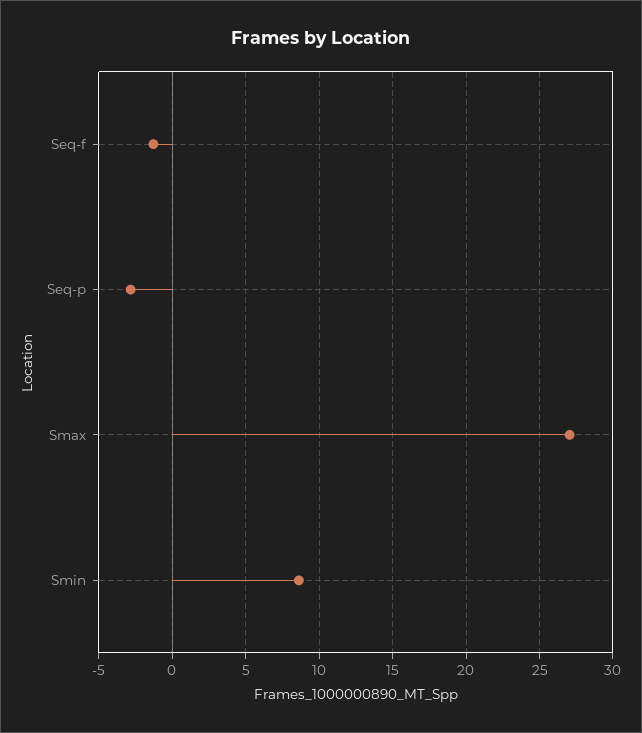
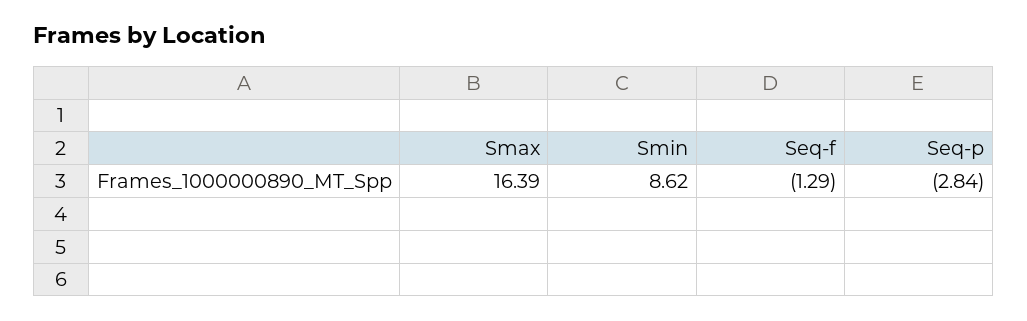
  {
    "Seq-f": -1.29,
    "Seq-p": -2.84,
-   "Smax": 27,
+   "Smax": 16.39,
    "Smin": 8.62
  }

